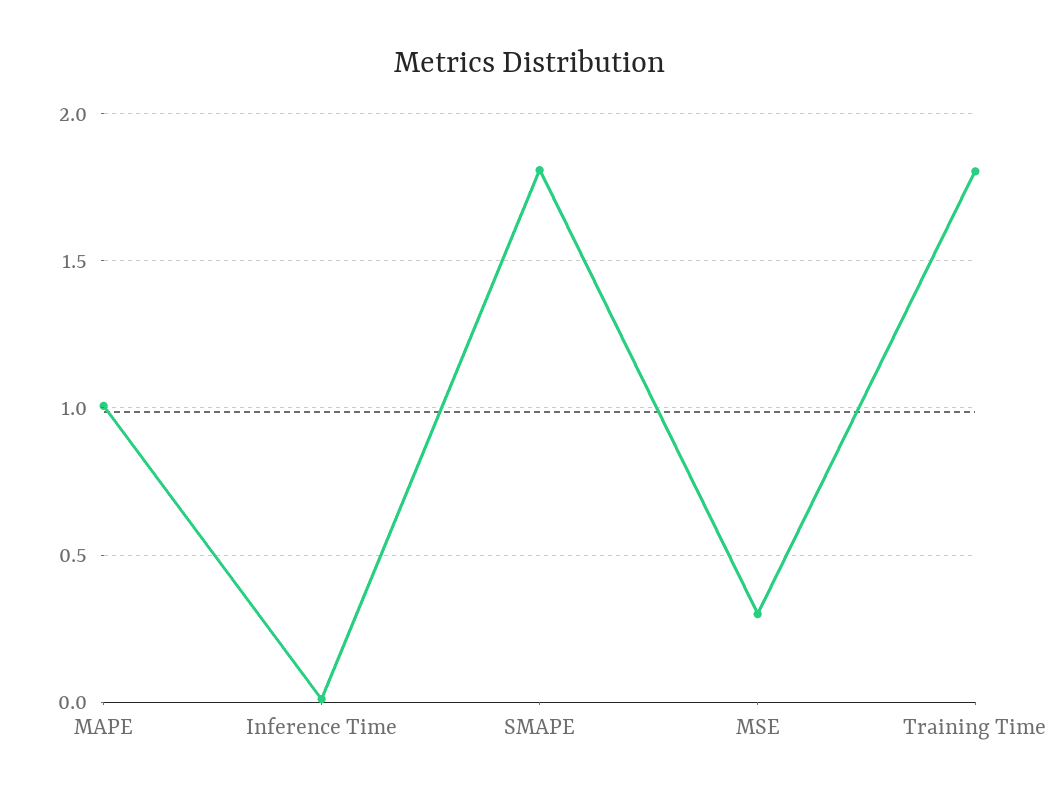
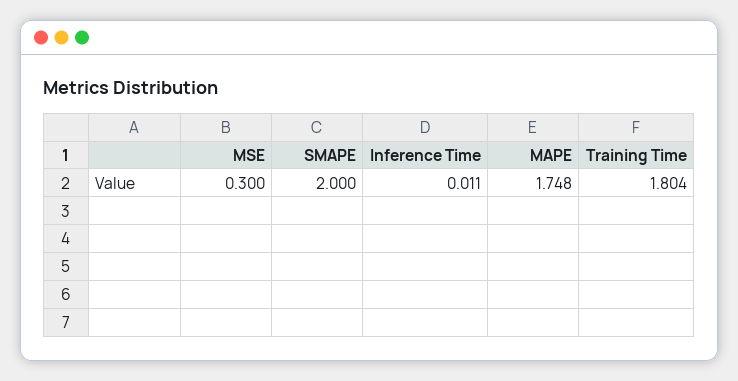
  {
-   "MAPE": 1,
+   "MAPE": 1.748,
    "Inference Time": 0.011,
-   "SMAPE": 1.8,
+   "SMAPE": 2,
    "MSE": 0.3,
    "Training Time": 1.804
  }

